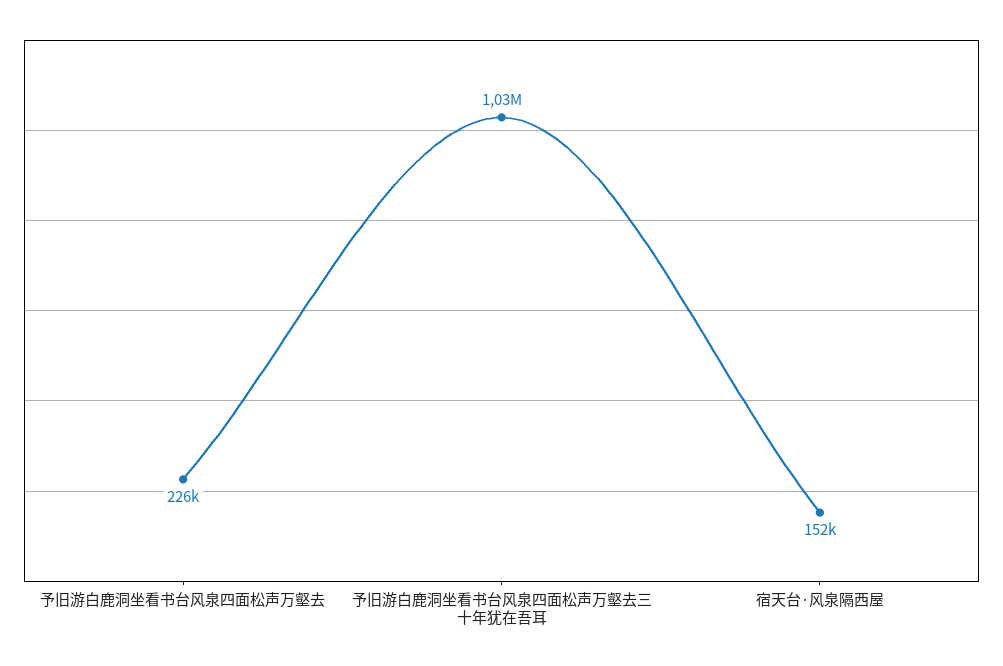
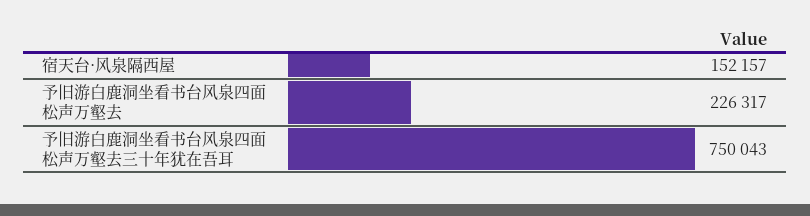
  {
    "予旧游白鹿洞坐看书台风泉四面松声万壑去": 226317,
-   "予旧游白鹿洞坐看书台风泉四面松声万壑去三十年犹在吾耳": 1030000,
+   "予旧游白鹿洞坐看书台风泉四面松声万壑去三十年犹在吾耳": 750043,
    "宿天台·风泉隔西屋": 152157
  }

